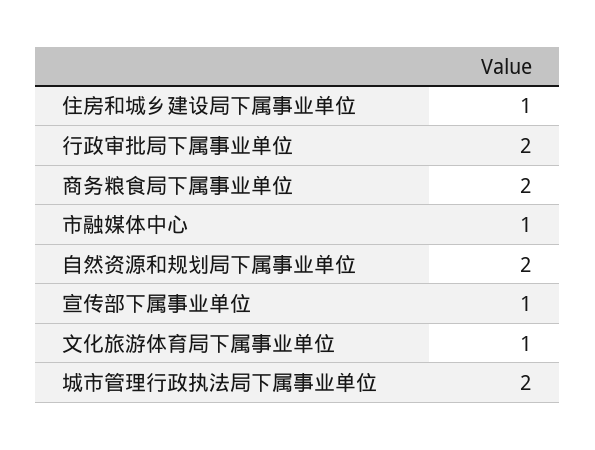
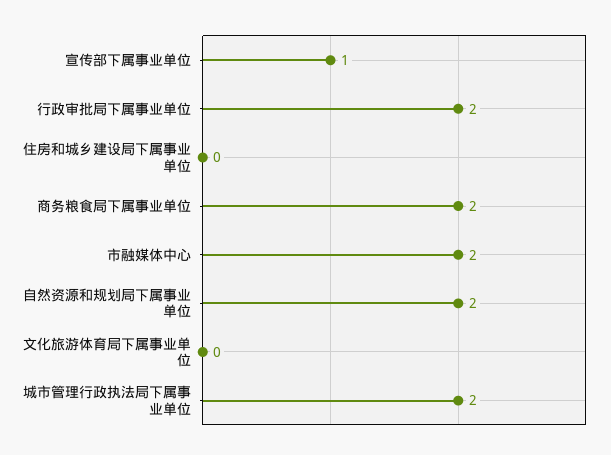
  {
-   "住房和城乡建设局下属事业单位": 1,
+   "住房和城乡建设局下属事业单位": 0,
    "行政审批局下属事业单位": 2,
    "商务粮食局下属事业单位": 2,
-   "市融媒体中心": 1,
+   "市融媒体中心": 2,
    "自然资源和规划局下属事业单位": 2,
    "宣传部下属事业单位": 1,
-   "文化旅游体育局下属事业单位": 1,
+   "文化旅游体育局下属事业单位": 0,
    "城市管理行政执法局下属事业单位": 2
  }

